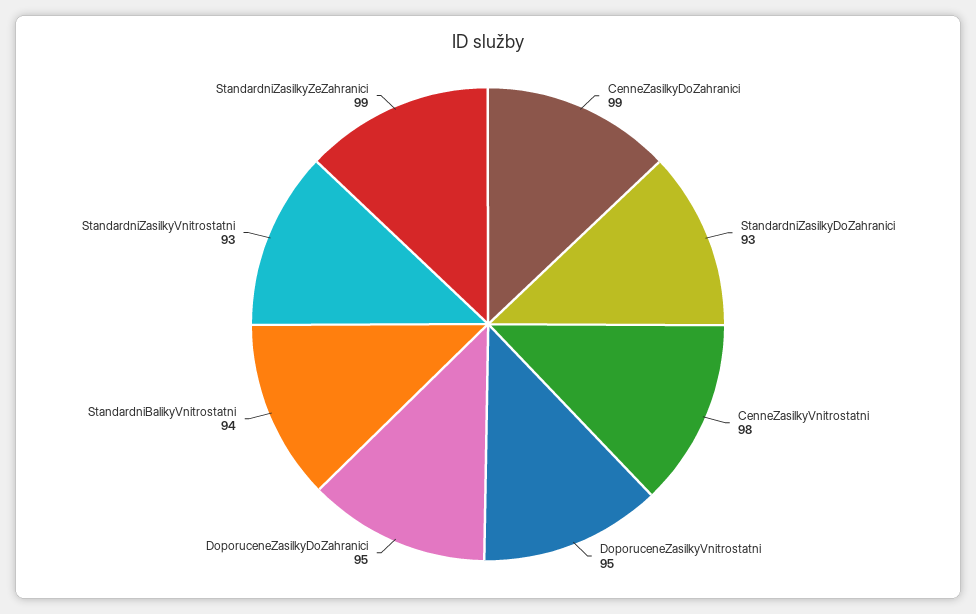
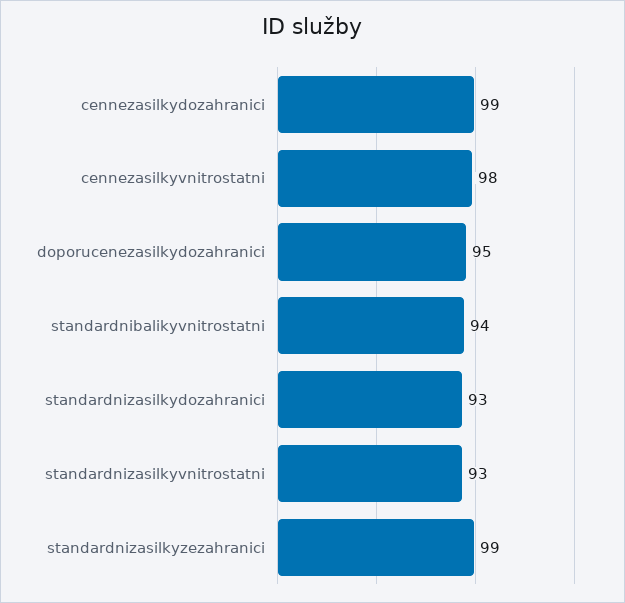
  {
    "CenneZasilkyDoZahranici": 99,
    "StandardniZasilkyDoZahranici": 93,
    "CenneZasilkyVnitrostatni": 98,
-   "DoporuceneZasilkyVnitrostatni": 95,
    "DoporuceneZasilkyDoZahranici": 95,
    "StandardniBalikyVnitrostatni": 94,
    "StandardniZasilkyVnitrostatni": 93,
    "StandardniZasilkyZeZahranici": 99
  }

